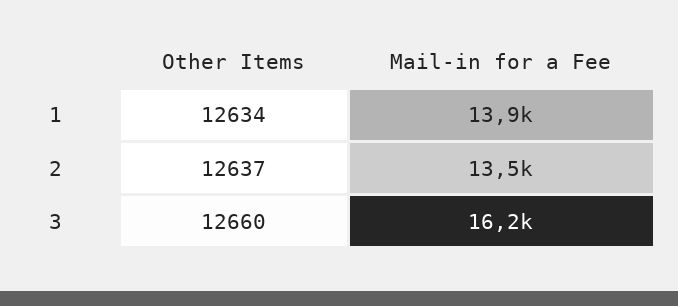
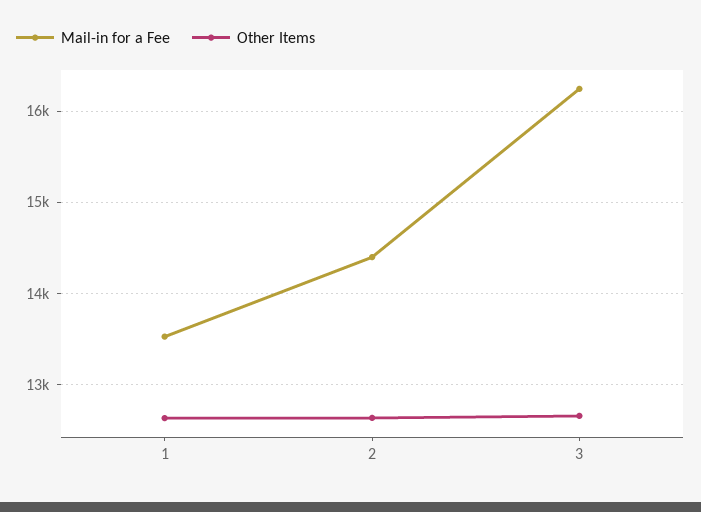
  {
    "Other Items": {
      "1": 12634,
      "2": 12637,
      "3": 12660
    },
    "Mail-in for a Fee": {
-     "1": 13900,
+     "1": 13500,
-     "2": 13500,
+     "2": 14400,
      "3": 16200
    }
  }

